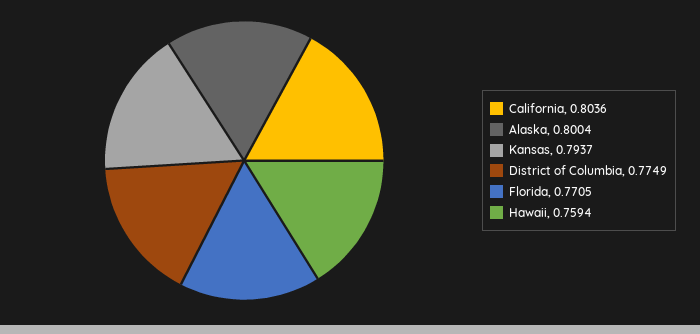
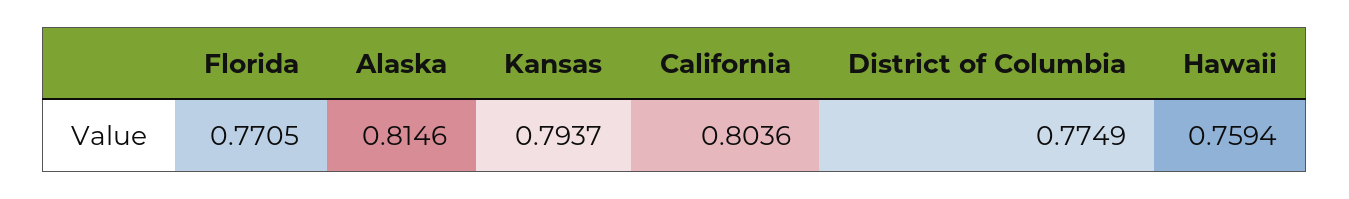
  {
    "California": 0.8036,
-   "Alaska": 0.8004,
+   "Alaska": 0.8146,
    "Kansas": 0.7937,
    "District of Columbia": 0.7749,
    "Florida": 0.7705,
    "Hawaii": 0.7594
  }

